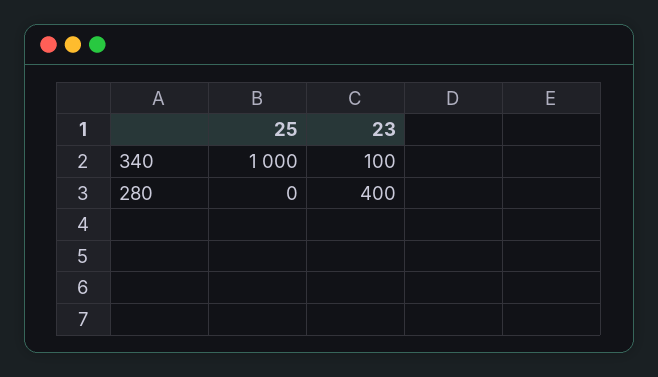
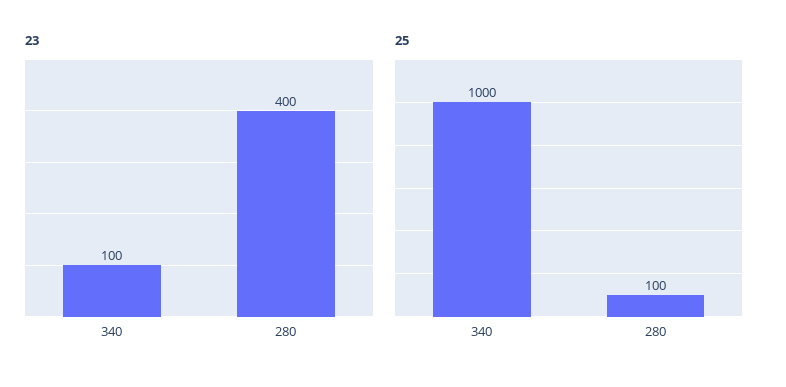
  {
    "25": {
      "340": 1000,
-     "280": 0
+     "280": 100
    },
    "23": {
      "340": 100,
      "280": 400
    }
  }

